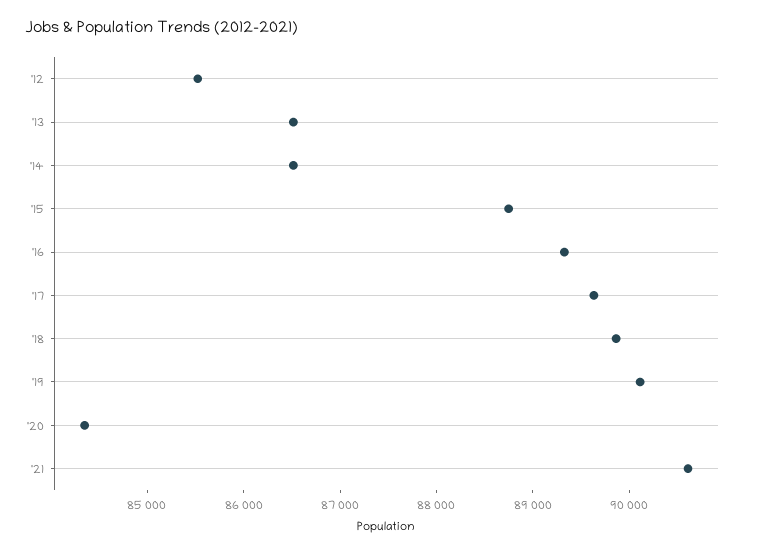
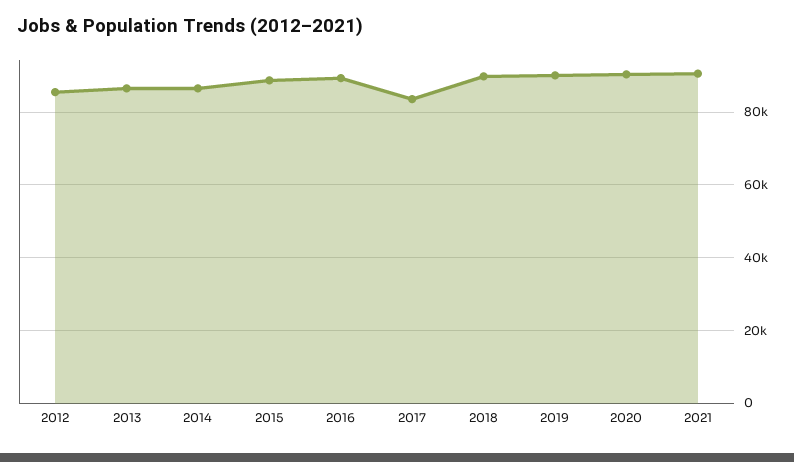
  {
    "'12": 85600,
    "'13": 86600,
    "'14": 86600,
    "'15": 88800,
    "'16": 89400,
-   "'17": 89600,
+   "'17": 84000,
    "'18": 89800,
    "'19": 90200,
-   "'20": 84400,
+   "'20": 90000,
    "'21": 90600
  }

